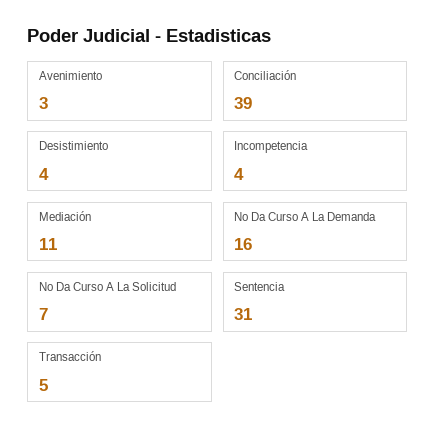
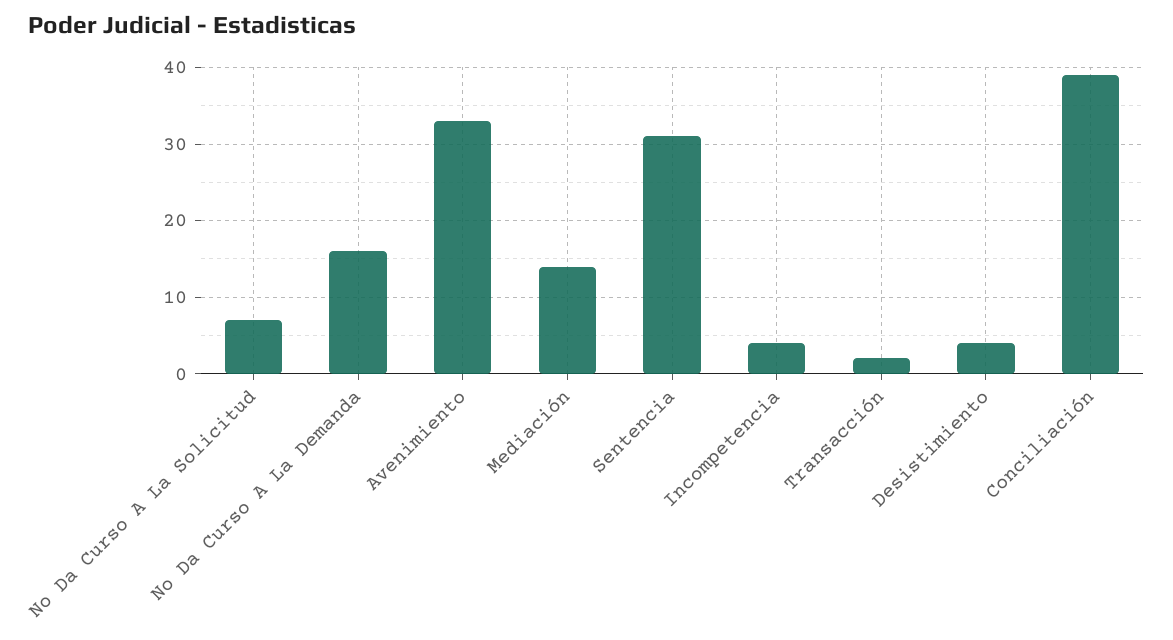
  {
-   "Avenimiento": 3,
+   "Avenimiento": 33,
    "Conciliación": 39,
    "Desistimiento": 4,
    "Incompetencia": 4,
-   "Mediación": 11,
+   "Mediación": 14,
    "No Da Curso A La Demanda": 16,
    "No Da Curso A La Solicitud": 7,
    "Sentencia": 31,
-   "Transacción": 5
+   "Transacción": 2
  }

